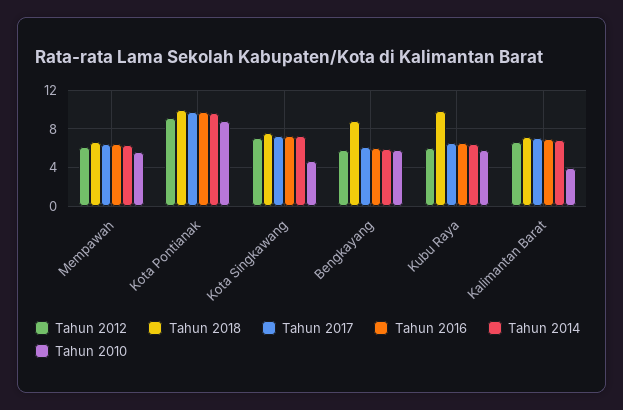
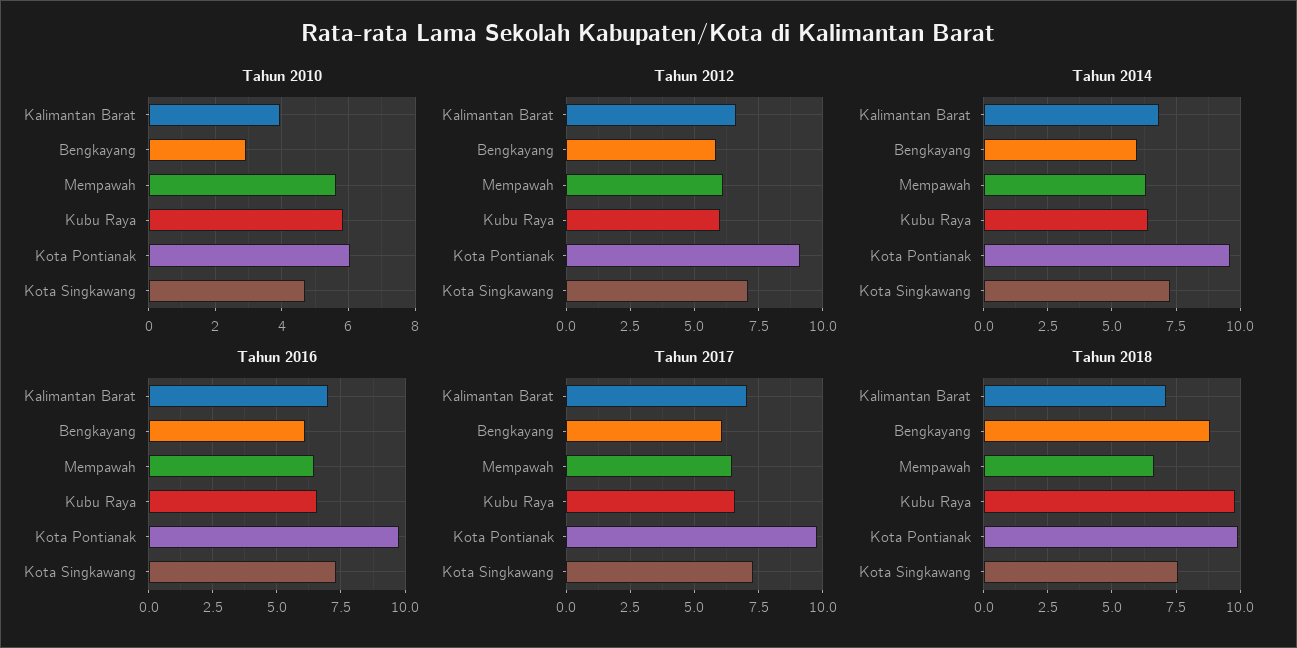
  {
    "Tahun 2012": {
      "Mempawah": 6.25,
      "Kota Pontianak": 9,
      "Kota Singkawang": 7,
      "Bengkayang": 5.75,
      "Kubu Raya": 6,
      "Kalimantan Barat": 6.5
    },
    "Tahun 2018": {
      "Mempawah": 6.75,
      "Kota Pontianak": 10,
      "Kota Singkawang": 7.5,
      "Bengkayang": 8.75,
      "Kubu Raya": 9.75,
      "Kalimantan Barat": 7
    },
    "Tahun 2017": {
      "Mempawah": 6.5,
      "Kota Pontianak": 9.75,
      "Kota Singkawang": 7.25,
      "Bengkayang": 6,
      "Kubu Raya": 6.5,
      "Kalimantan Barat": 7
    },
    "Tahun 2016": {
      "Mempawah": 6.5,
      "Kota Pontianak": 9.75,
      "Kota Singkawang": 7.25,
      "Bengkayang": 6,
      "Kubu Raya": 6.5,
      "Kalimantan Barat": 7
    },
    "Tahun 2014": {
      "Mempawah": 6.25,
      "Kota Pontianak": 9.5,
      "Kota Singkawang": 7.25,
      "Bengkayang": 6,
      "Kubu Raya": 6.5,
      "Kalimantan Barat": 6.75
    },
    "Tahun 2010": {
      "Mempawah": 5.6,
-     "Kota Pontianak": 9,
+     "Kota Pontianak": 6,
      "Kota Singkawang": 4.8,
-     "Bengkayang": 6,
+     "Bengkayang": 3,
      "Kubu Raya": 5.8,
      "Kalimantan Barat": 4
    }
  }

